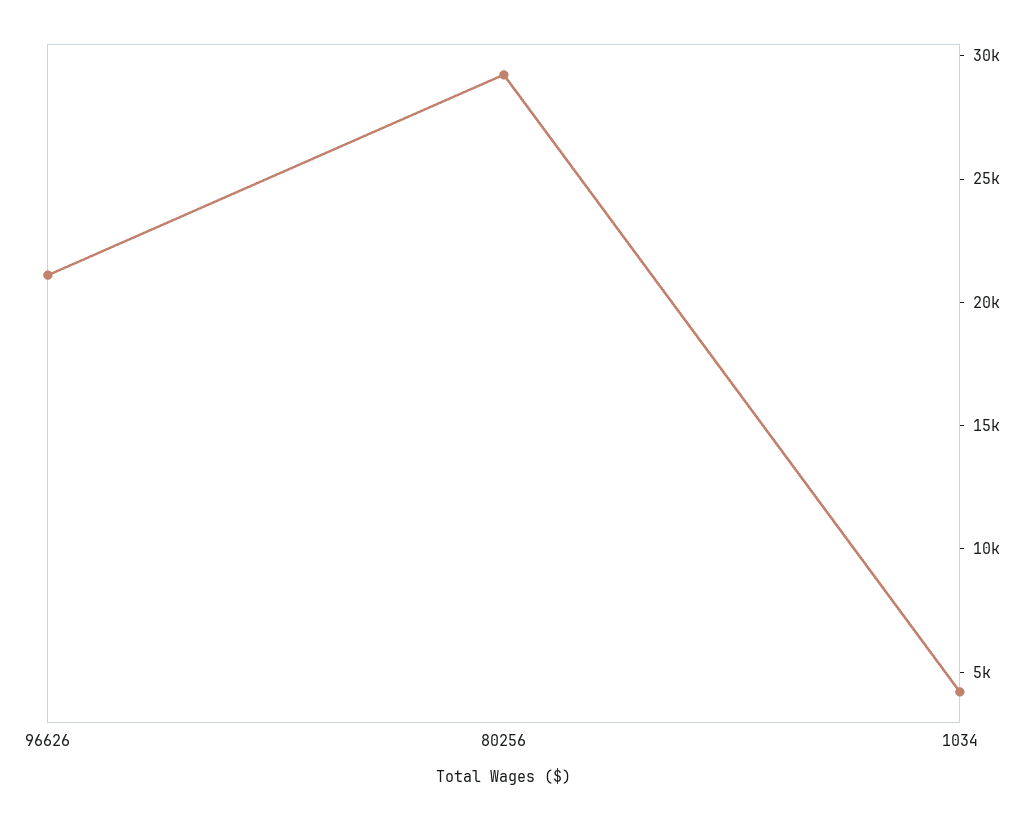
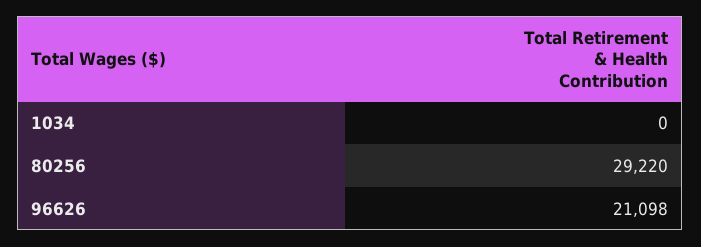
  {
    "96626": 21098,
    "80256": 29220,
-   "1034": 4000
+   "1034": 0
  }

